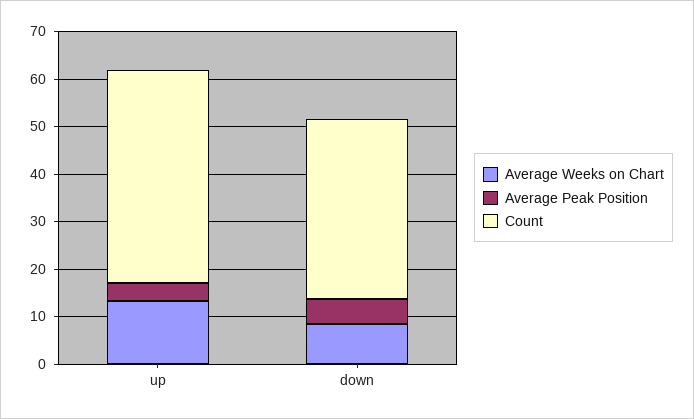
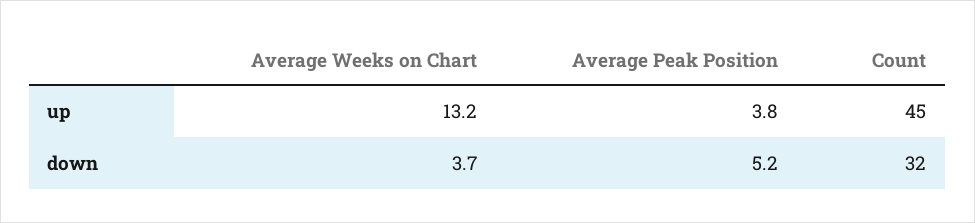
  {
    "Average Weeks on Chart": {
      "up": 13.2,
-     "down": 8
+     "down": 3.7
    },
    "Average Peak Position": {
      "up": 3.8,
      "down": 5.2
    },
    "Count": {
      "up": 45,
-     "down": 38
+     "down": 32
    }
  }

